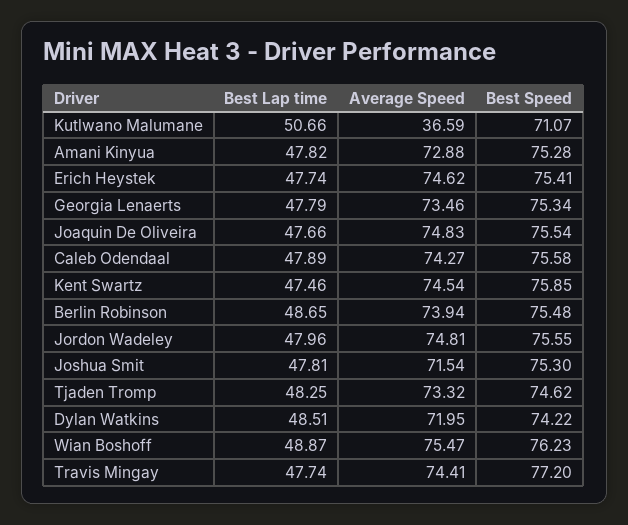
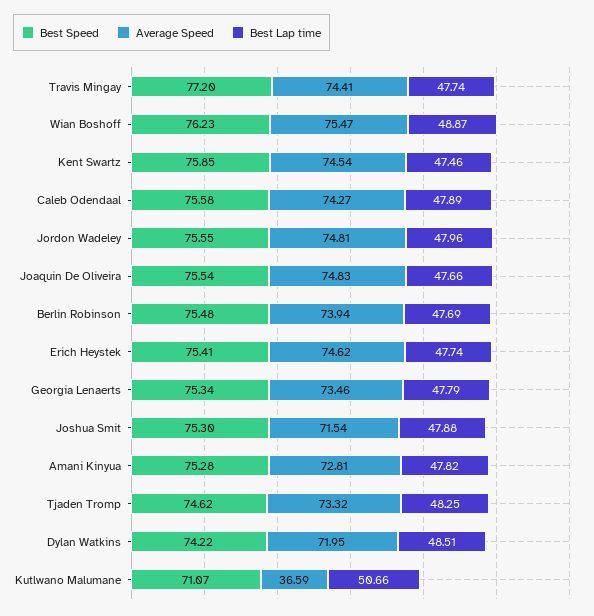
  {
    "Best Lap time": {
      "Kutlwano Malumane": 50.66,
      "Amani Kinyua": 47.82,
      "Erich Heystek": 47.74,
      "Georgia Lenaerts": 47.79,
      "Joaquin De Oliveira": 47.66,
      "Caleb Odendaal": 47.89,
      "Kent Swartz": 47.46,
-     "Berlin Robinson": 48.65,
+     "Berlin Robinson": 47.69,
      "Jordon Wadeley": 47.96,
-     "Joshua Smit": 47.81,
+     "Joshua Smit": 47.88,
      "Tjaden Tromp": 48.25,
      "Dylan Watkins": 48.51,
      "Wian Boshoff": 48.87,
      "Travis Mingay": 47.74
    },
    "Average Speed": {
      "Kutlwano Malumane": 36.59,
-     "Amani Kinyua": 72.88,
+     "Amani Kinyua": 72.81,
      "Erich Heystek": 74.62,
      "Georgia Lenaerts": 73.46,
      "Joaquin De Oliveira": 74.83,
      "Caleb Odendaal": 74.27,
      "Kent Swartz": 74.54,
      "Berlin Robinson": 73.94,
      "Jordon Wadeley": 74.81,
      "Joshua Smit": 71.54,
      "Tjaden Tromp": 73.32,
      "Dylan Watkins": 71.95,
      "Wian Boshoff": 75.47,
      "Travis Mingay": 74.41
    },
    "Best Speed": {
      "Kutlwano Malumane": 71.07,
      "Amani Kinyua": 75.28,
      "Erich Heystek": 75.41,
      "Georgia Lenaerts": 75.34,
      "Joaquin De Oliveira": 75.54,
      "Caleb Odendaal": 75.58,
      "Kent Swartz": 75.85,
      "Berlin Robinson": 75.48,
      "Jordon Wadeley": 75.55,
      "Joshua Smit": 75.3,
      "Tjaden Tromp": 74.62,
      "Dylan Watkins": 74.22,
      "Wian Boshoff": 76.23,
      "Travis Mingay": 77.2
    }
  }

